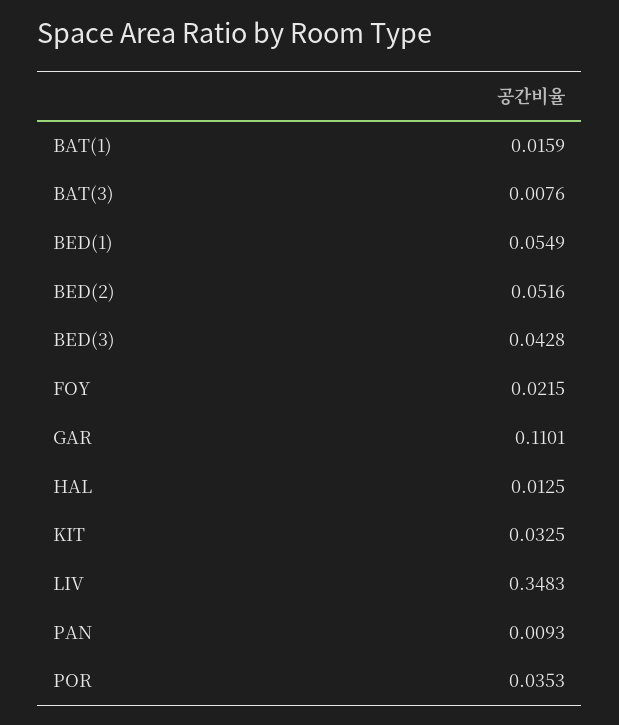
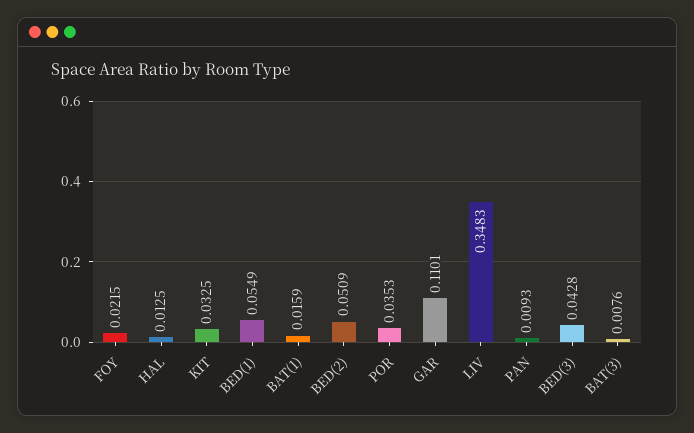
  {
    "BAT(1)": 0.0159,
    "BAT(3)": 0.0076,
    "BED(1)": 0.0549,
-   "BED(2)": 0.0516,
+   "BED(2)": 0.0509,
    "BED(3)": 0.0428,
    "FOY": 0.0215,
    "GAR": 0.1101,
    "HAL": 0.0125,
    "KIT": 0.0325,
    "LIV": 0.3483,
    "PAN": 0.0093,
    "POR": 0.0353
  }

